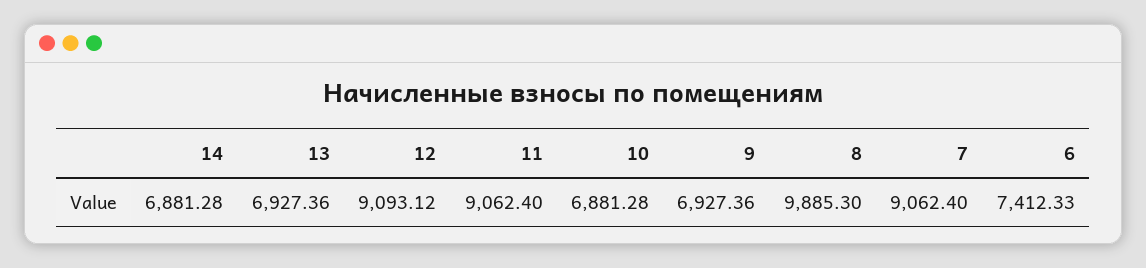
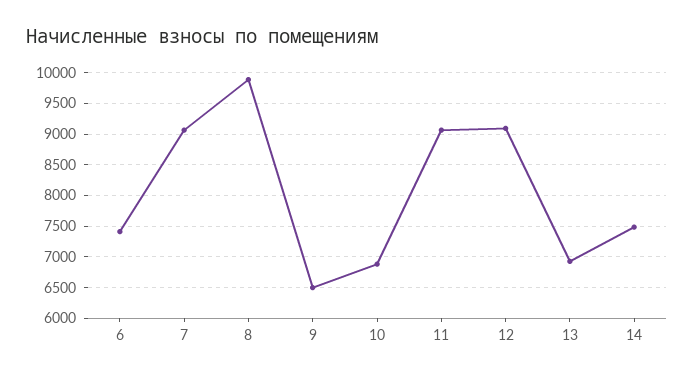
  {
-   "14": 6881.28,
+   "14": 7500,
    "13": 6927.36,
    "12": 9093.12,
    "11": 9062.4,
    "10": 6881.28,
-   "9": 6927.36,
+   "9": 6500,
    "8": 9885.3,
    "7": 9062.4,
    "6": 7412.33
  }

